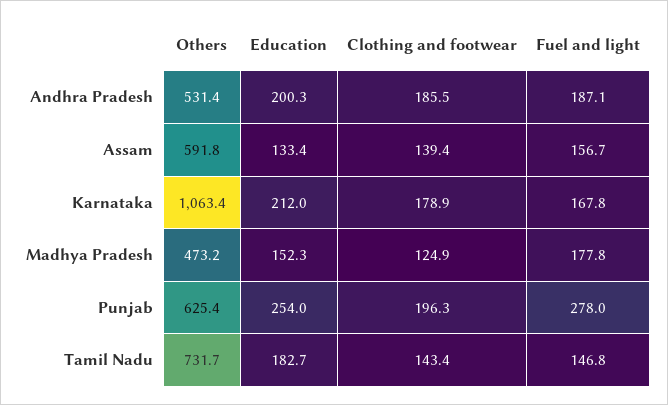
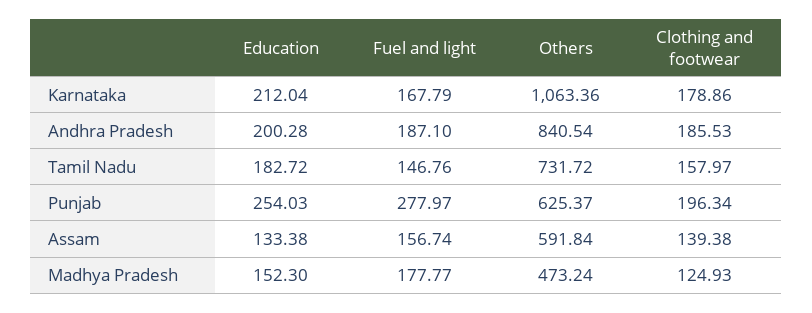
  {
    "Others": {
-     "Andhra Pradesh": 531.4,
+     "Andhra Pradesh": 840.54,
      "Assam": 591.84,
      "Karnataka": 1063.36,
      "Madhya Pradesh": 473.24,
      "Punjab": 625.37,
      "Tamil Nadu": 731.72
    },
    "Education": {
      "Andhra Pradesh": 200.28,
      "Assam": 133.38,
      "Karnataka": 212.04,
      "Madhya Pradesh": 152.3,
      "Punjab": 254.03,
      "Tamil Nadu": 182.72
    },
    "Clothing and footwear": {
      "Andhra Pradesh": 185.53,
      "Assam": 139.38,
      "Karnataka": 178.86,
      "Madhya Pradesh": 124.93,
      "Punjab": 196.34,
-     "Tamil Nadu": 143.4
+     "Tamil Nadu": 157.97
    },
    "Fuel and light": {
      "Andhra Pradesh": 187.1,
      "Assam": 156.74,
      "Karnataka": 167.79,
      "Madhya Pradesh": 177.77,
      "Punjab": 277.97,
      "Tamil Nadu": 146.76
    }
  }

